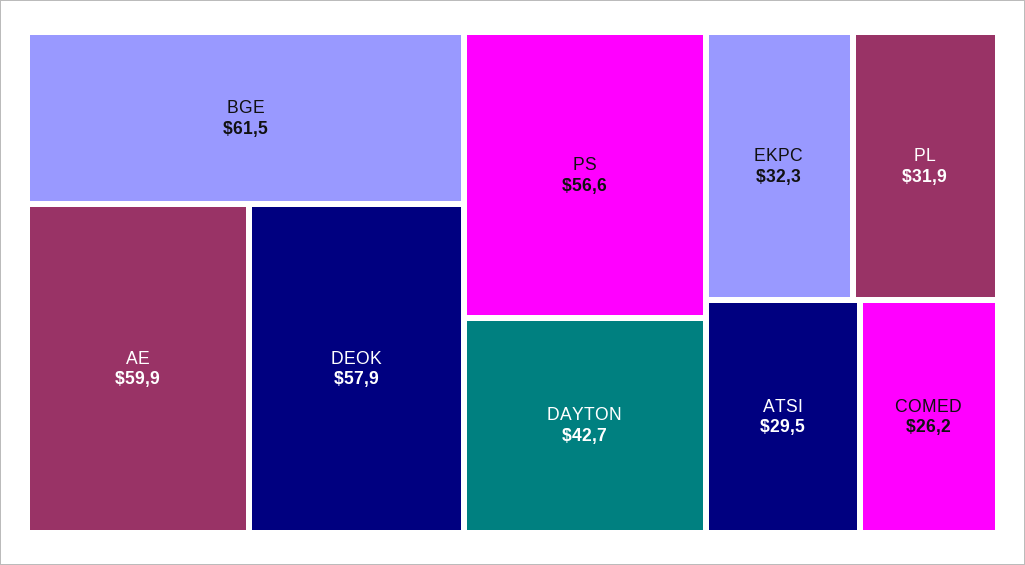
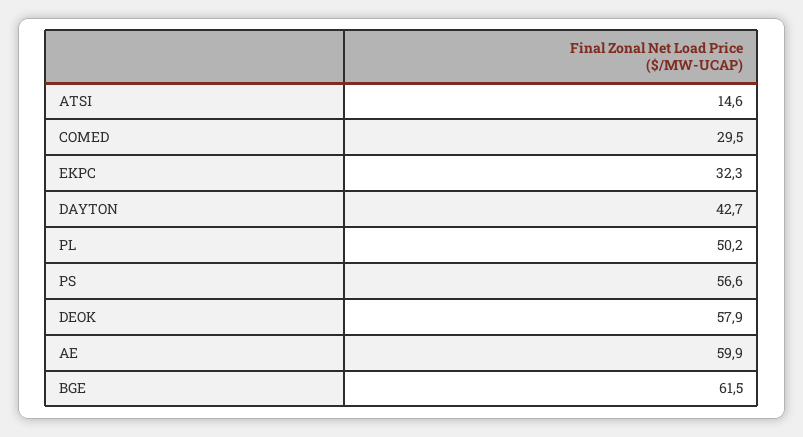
  {
    "BGE": 61.5,
    "AE": 59.9,
    "DEOK": 57.9,
    "PS": 56.6,
    "DAYTON": 42.7,
    "EKPC": 32.3,
-   "PL": 31.9,
+   "PL": 50.2,
-   "ATSI": 29.5,
+   "ATSI": 14.6,
-   "COMED": 26.2
+   "COMED": 29.5
  }

